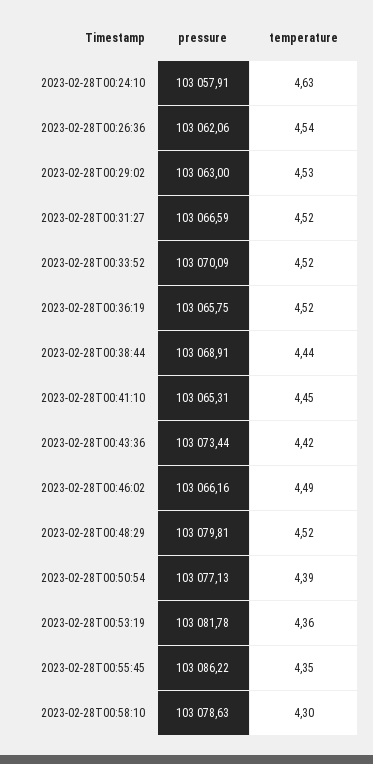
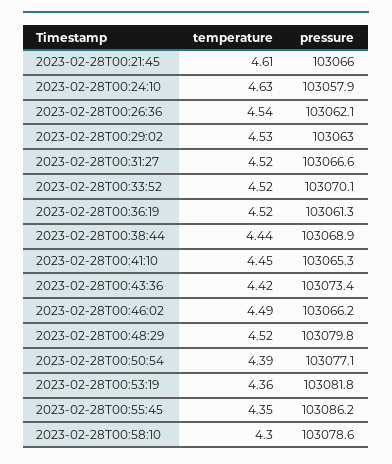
  {
    "pressure": {
      "2023-02-28T00:24:10": 103057.91,
      "2023-02-28T00:26:36": 103062.06,
      "2023-02-28T00:29:02": 103063,
      "2023-02-28T00:31:27": 103066.59,
      "2023-02-28T00:33:52": 103070.09,
-     "2023-02-28T00:36:19": 103065.75,
+     "2023-02-28T00:36:19": 103061.3,
      "2023-02-28T00:38:44": 103068.91,
      "2023-02-28T00:41:10": 103065.31,
      "2023-02-28T00:43:36": 103073.44,
      "2023-02-28T00:46:02": 103066.16,
      "2023-02-28T00:48:29": 103079.81,
      "2023-02-28T00:50:54": 103077.13,
      "2023-02-28T00:53:19": 103081.78,
      "2023-02-28T00:55:45": 103086.22,
-     "2023-02-28T00:58:10": 103078.63
+     "2023-02-28T00:58:10": 103078.63,
+     "2023-02-28T00:21:45": 103066
    },
    "temperature": {
      "2023-02-28T00:24:10": 4.63,
      "2023-02-28T00:26:36": 4.54,
      "2023-02-28T00:29:02": 4.53,
      "2023-02-28T00:31:27": 4.52,
      "2023-02-28T00:33:52": 4.52,
      "2023-02-28T00:36:19": 4.52,
      "2023-02-28T00:38:44": 4.44,
      "2023-02-28T00:41:10": 4.45,
      "2023-02-28T00:43:36": 4.42,
      "2023-02-28T00:46:02": 4.49,
      "2023-02-28T00:48:29": 4.52,
      "2023-02-28T00:50:54": 4.39,
      "2023-02-28T00:53:19": 4.36,
      "2023-02-28T00:55:45": 4.35,
-     "2023-02-28T00:58:10": 4.3
+     "2023-02-28T00:58:10": 4.3,
+     "2023-02-28T00:21:45": 4.61
    }
  }

